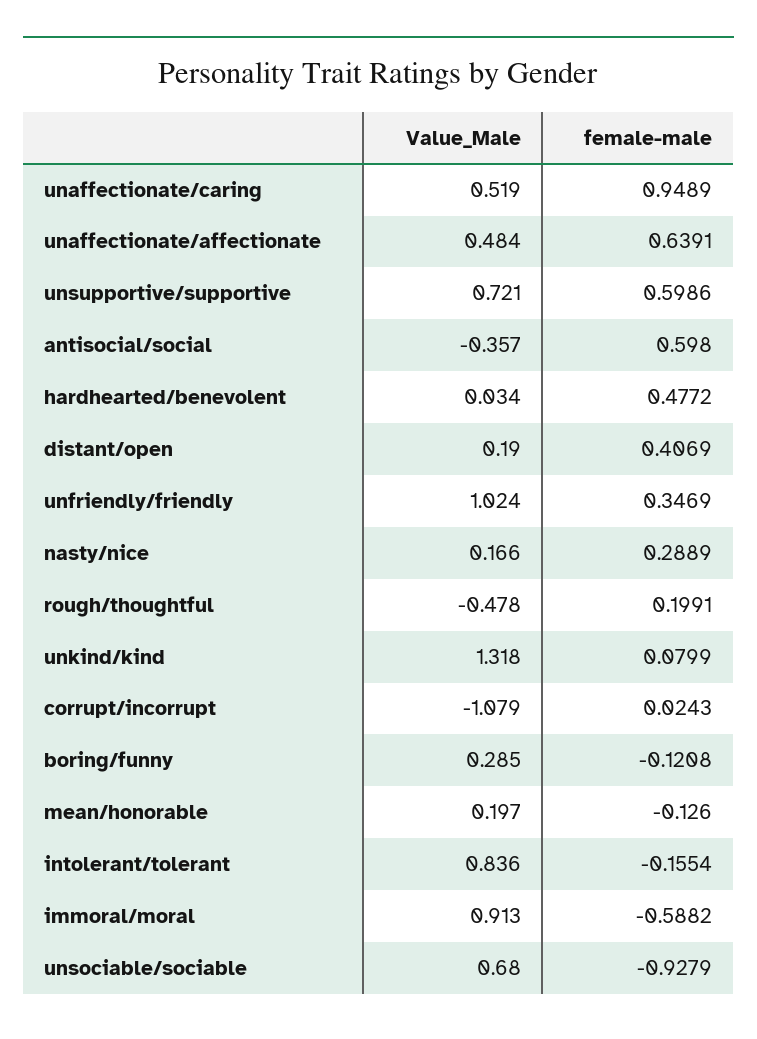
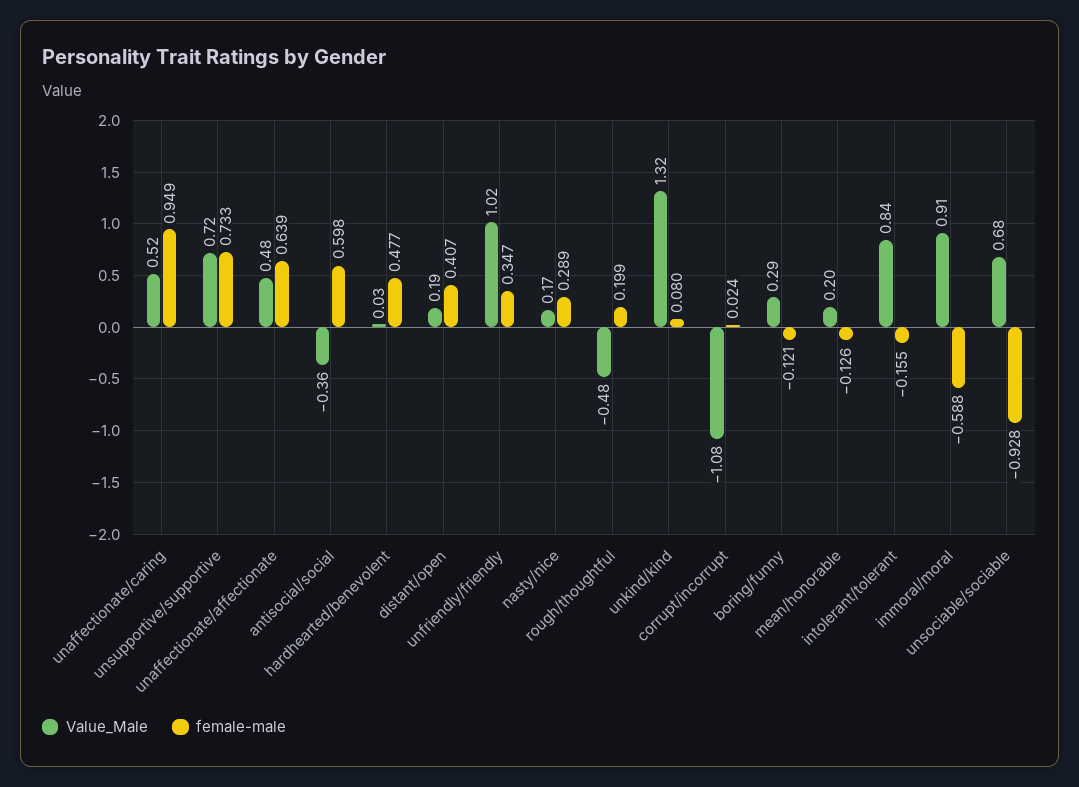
  {
    "Value_Male": {
      "unaffectionate/caring": 0.519,
      "unaffectionate/affectionate": 0.484,
      "unsupportive/supportive": 0.721,
      "antisocial/social": -0.357,
      "hardhearted/benevolent": 0.034,
      "distant/open": 0.19,
      "unfriendly/friendly": 1.024,
      "nasty/nice": 0.166,
      "rough/thoughtful": -0.478,
      "unkind/kind": 1.318,
      "corrupt/incorrupt": -1.079,
      "boring/funny": 0.285,
      "mean/honorable": 0.197,
      "intolerant/tolerant": 0.836,
      "immoral/moral": 0.913,
      "unsociable/sociable": 0.68
    },
    "female-male": {
      "unaffectionate/caring": 0.9489,
      "unaffectionate/affectionate": 0.6391,
-     "unsupportive/supportive": 0.5986,
+     "unsupportive/supportive": 0.733,
      "antisocial/social": 0.598,
      "hardhearted/benevolent": 0.4772,
      "distant/open": 0.4069,
      "unfriendly/friendly": 0.3469,
      "nasty/nice": 0.2889,
      "rough/thoughtful": 0.1991,
      "unkind/kind": 0.0799,
      "corrupt/incorrupt": 0.0243,
      "boring/funny": -0.1208,
      "mean/honorable": -0.126,
      "intolerant/tolerant": -0.1554,
      "immoral/moral": -0.5882,
      "unsociable/sociable": -0.9279
    }
  }

